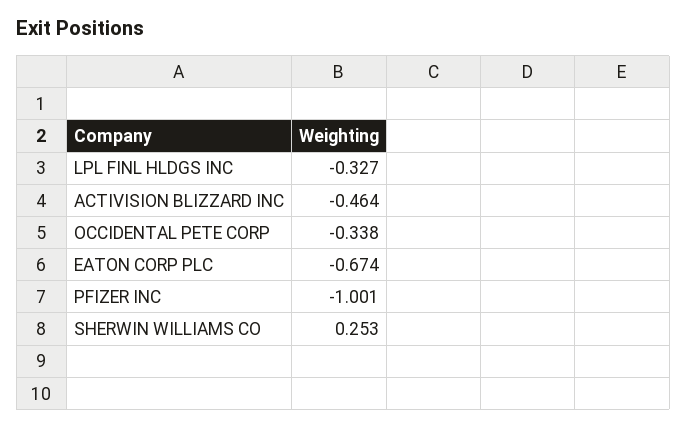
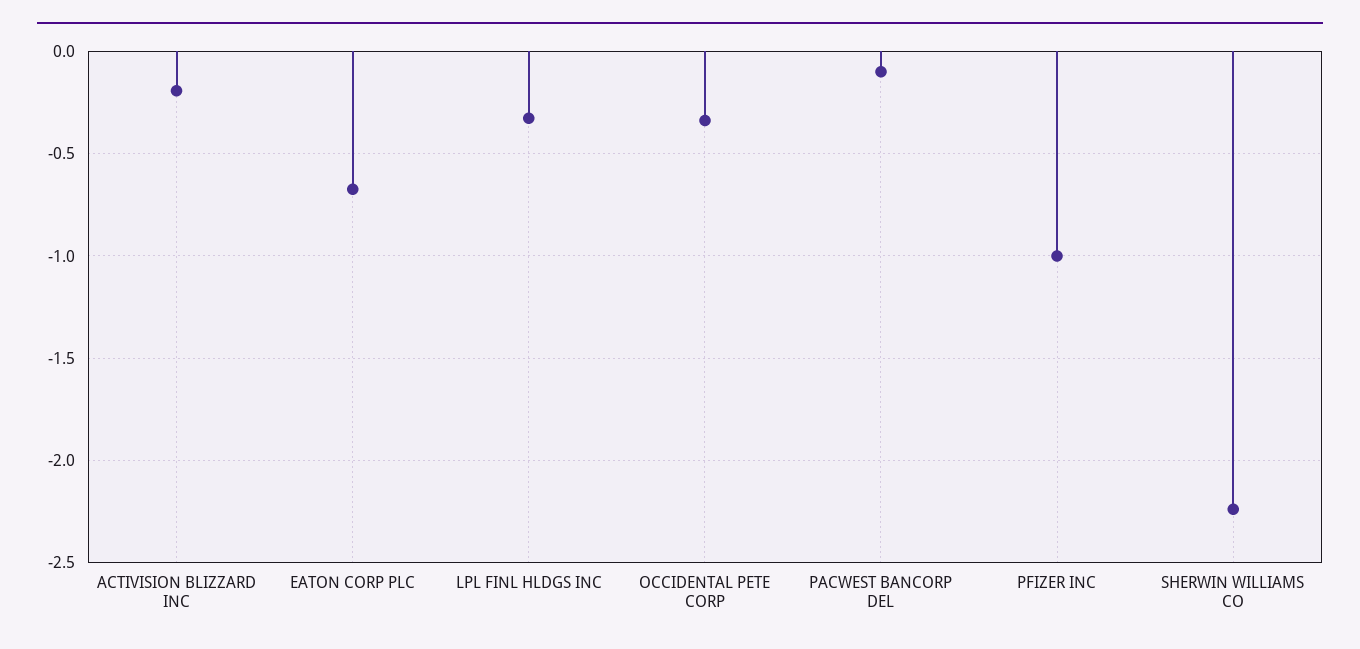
  {
    "LPL FINL HLDGS INC": -0.327,
-   "ACTIVISION BLIZZARD INC": -0.464,
+   "ACTIVISION BLIZZARD INC": -0.2,
    "OCCIDENTAL PETE CORP": -0.338,
    "EATON CORP PLC": -0.674,
    "PFIZER INC": -1.001,
-   "SHERWIN WILLIAMS CO": 0.253
+   "SHERWIN WILLIAMS CO": -2.25,
+   "PACWEST BANCORP DEL": -0.1
  }

